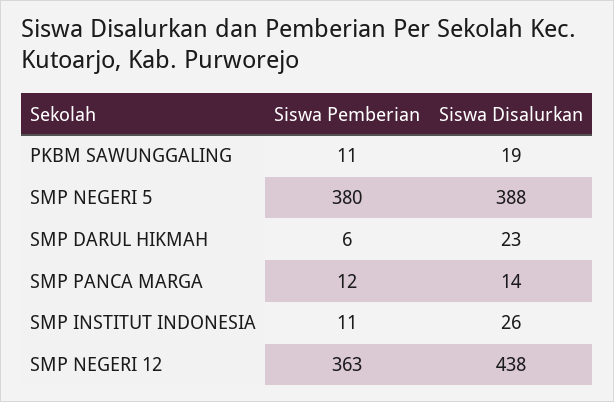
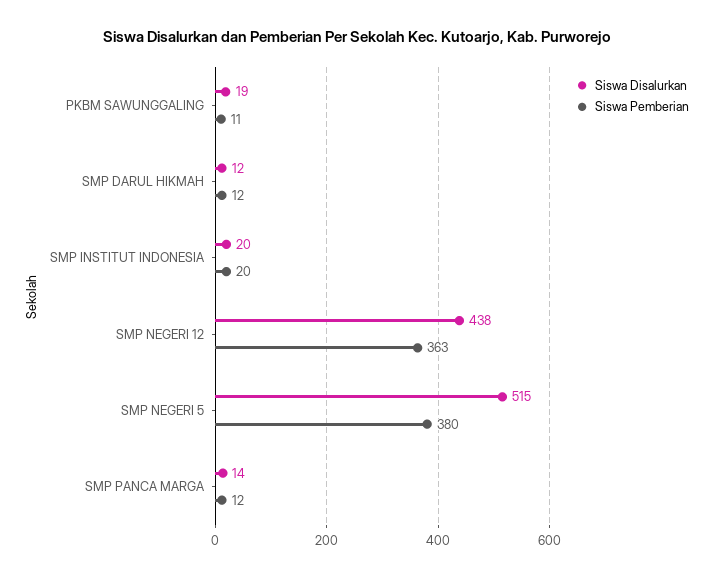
  {
    "Siswa Pemberian": {
      "PKBM SAWUNGGALING": 11,
      "SMP NEGERI 5": 380,
-     "SMP DARUL HIKMAH": 6,
+     "SMP DARUL HIKMAH": 12,
      "SMP PANCA MARGA": 12,
-     "SMP INSTITUT INDONESIA": 11,
+     "SMP INSTITUT INDONESIA": 20,
      "SMP NEGERI 12": 363
    },
    "Siswa Disalurkan": {
      "PKBM SAWUNGGALING": 19,
-     "SMP NEGERI 5": 388,
+     "SMP NEGERI 5": 515,
-     "SMP DARUL HIKMAH": 23,
+     "SMP DARUL HIKMAH": 12,
      "SMP PANCA MARGA": 14,
-     "SMP INSTITUT INDONESIA": 26,
+     "SMP INSTITUT INDONESIA": 20,
      "SMP NEGERI 12": 438
    }
  }

